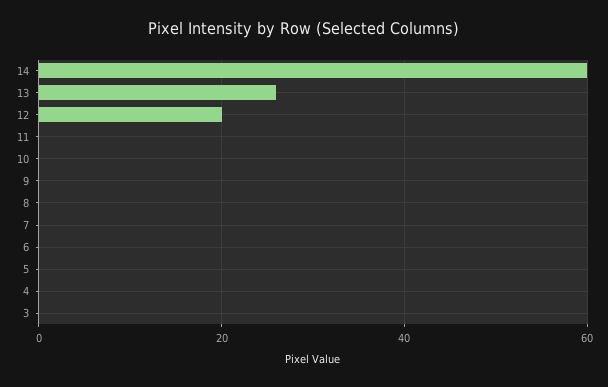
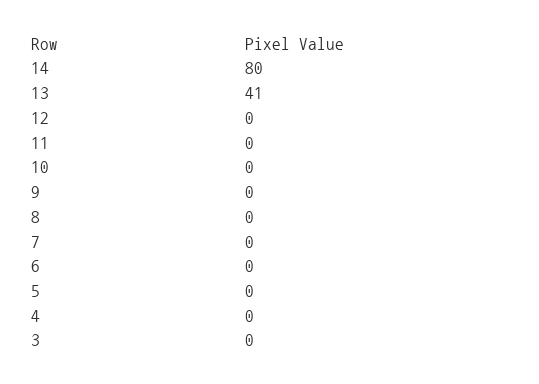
  {
-   "14": 60,
+   "14": 80,
-   "13": 25,
+   "13": 41,
-   "12": 20,
+   "12": 0,
    "11": 0,
    "10": 0,
    "9": 0,
    "8": 0,
    "7": 0,
    "6": 0,
    "5": 0,
    "4": 0,
    "3": 0
  }

